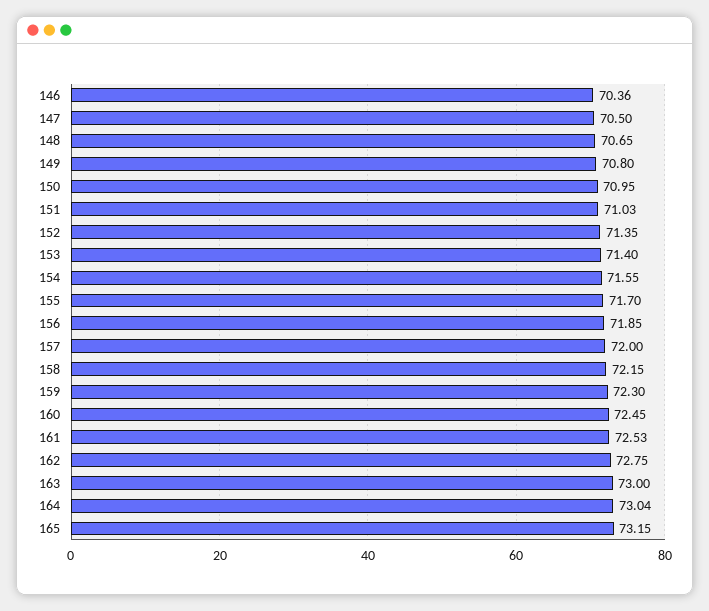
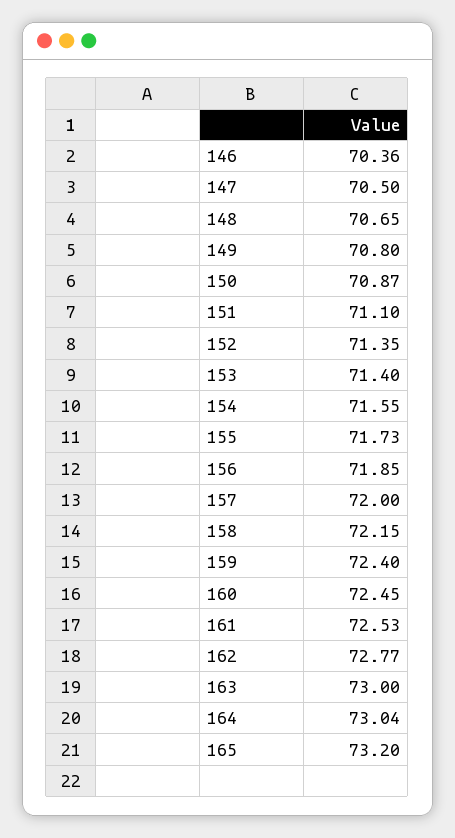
  {
    "146": 70.36,
    "147": 70.5,
    "148": 70.65,
    "149": 70.8,
-   "150": 70.95,
+   "150": 70.87,
-   "151": 71.03,
+   "151": 71.1,
    "152": 71.35,
    "153": 71.4,
    "154": 71.55,
-   "155": 71.7,
+   "155": 71.73,
    "156": 71.85,
    "157": 72,
    "158": 72.15,
-   "159": 72.3,
+   "159": 72.4,
    "160": 72.45,
    "161": 72.53,
-   "162": 72.75,
+   "162": 72.77,
    "163": 73,
    "164": 73.04,
-   "165": 73.15
+   "165": 73.2
  }

